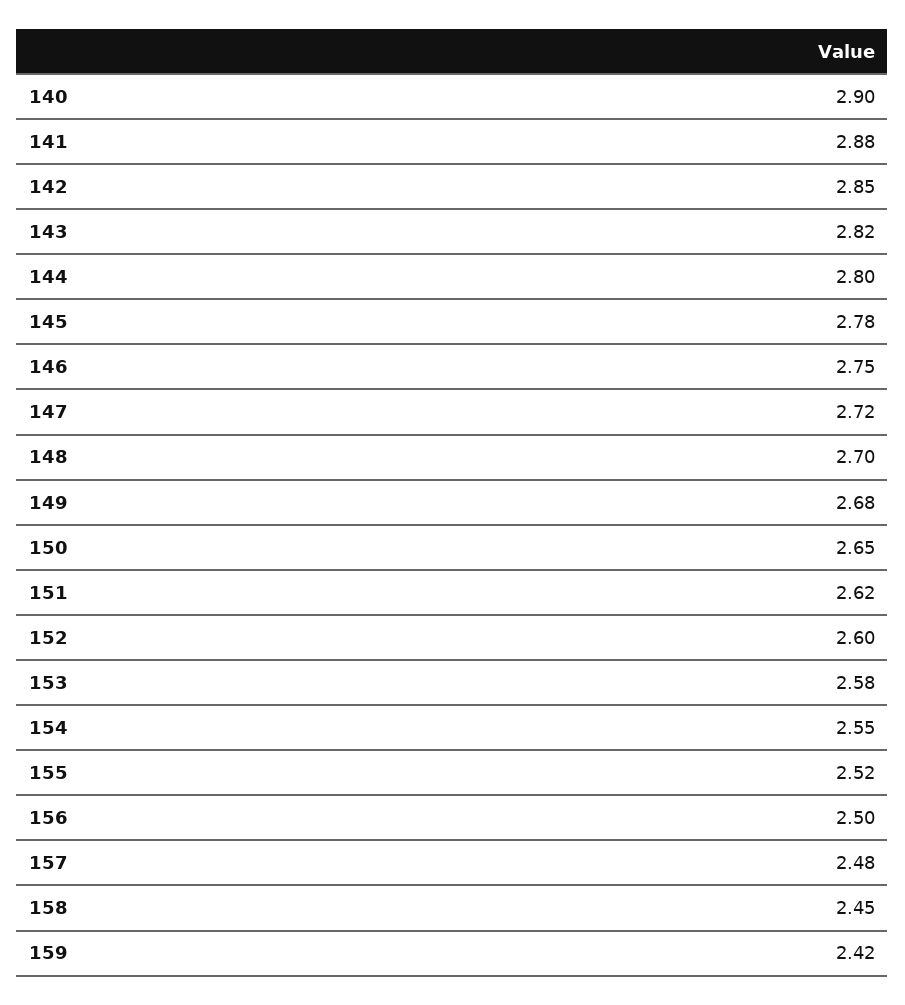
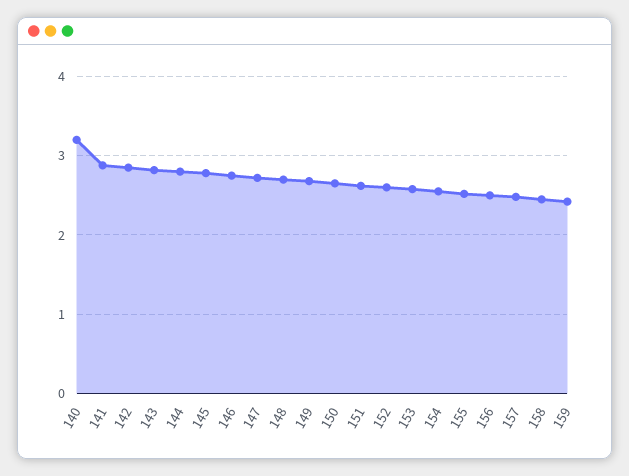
  {
-   "140": 2.9,
+   "140": 3.2,
    "141": 2.88,
    "142": 2.85,
    "143": 2.82,
    "144": 2.8,
    "145": 2.78,
    "146": 2.75,
    "147": 2.72,
    "148": 2.7,
    "149": 2.68,
    "150": 2.65,
    "151": 2.62,
    "152": 2.6,
    "153": 2.58,
    "154": 2.55,
    "155": 2.52,
    "156": 2.5,
    "157": 2.48,
    "158": 2.45,
    "159": 2.42
  }

